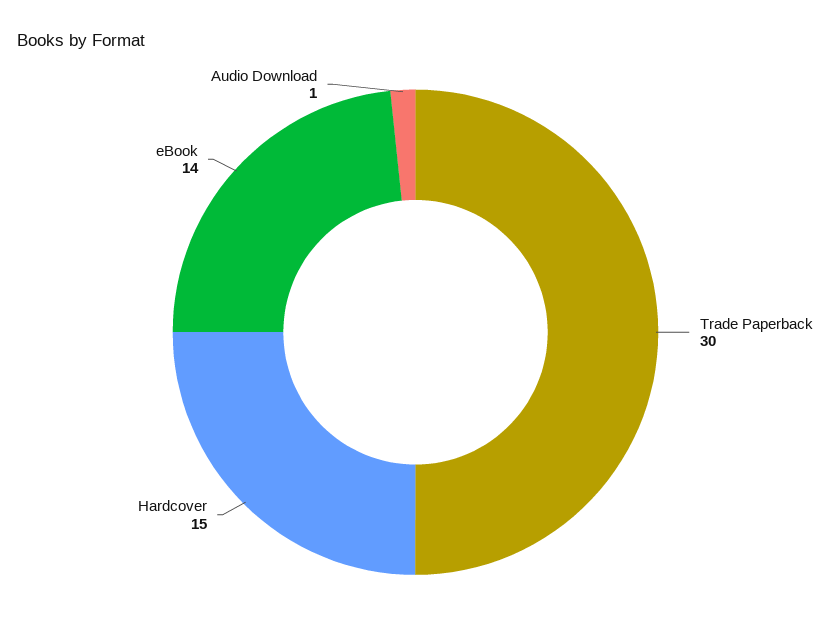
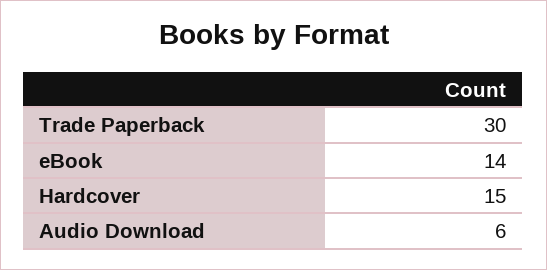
  {
    "Trade Paperback": 30,
    "Hardcover": 15,
    "eBook": 14,
-   "Audio Download": 1
+   "Audio Download": 6
  }

